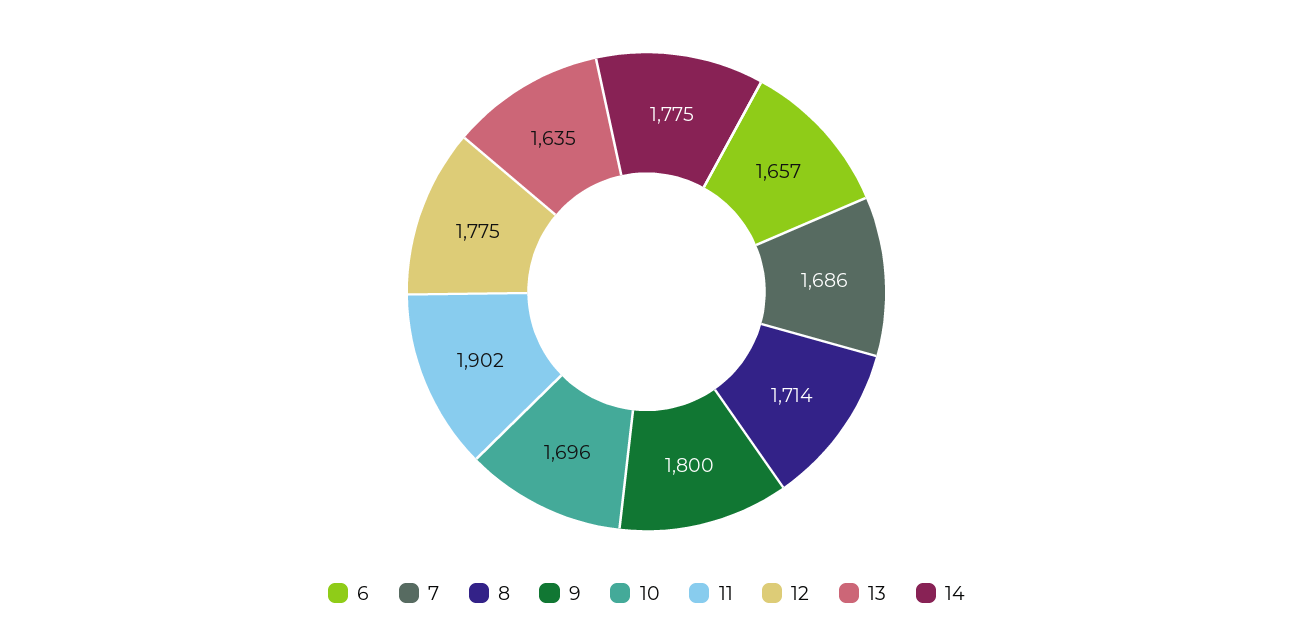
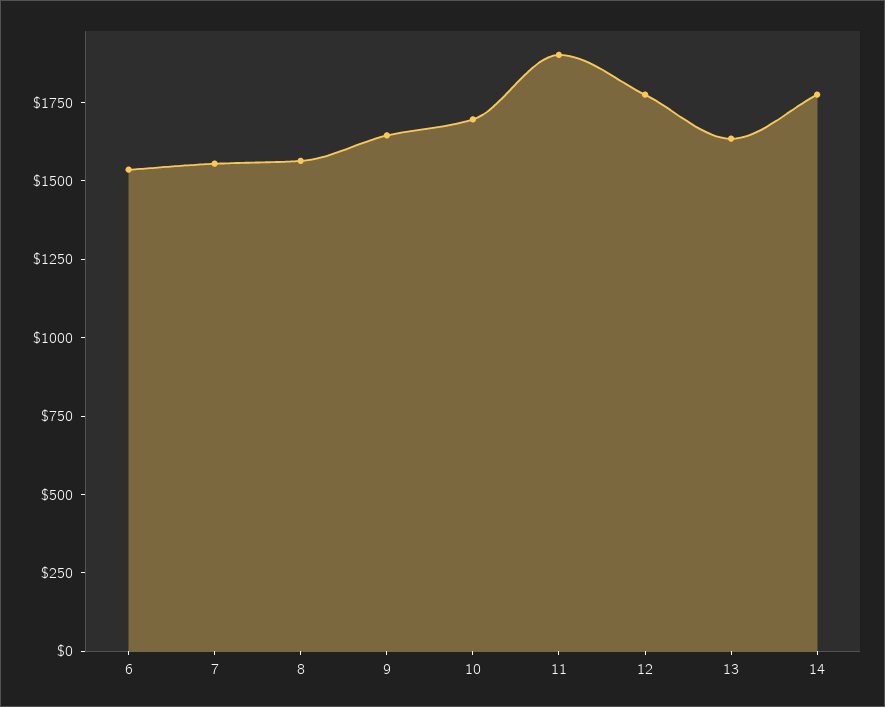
  {
-   "6": 1657,
+   "6": 1550,
-   "7": 1686,
+   "7": 1550,
-   "8": 1714,
+   "8": 1550,
-   "9": 1800,
+   "9": 1650,
    "10": 1696,
    "11": 1902,
    "12": 1775,
    "13": 1635,
    "14": 1775
  }

